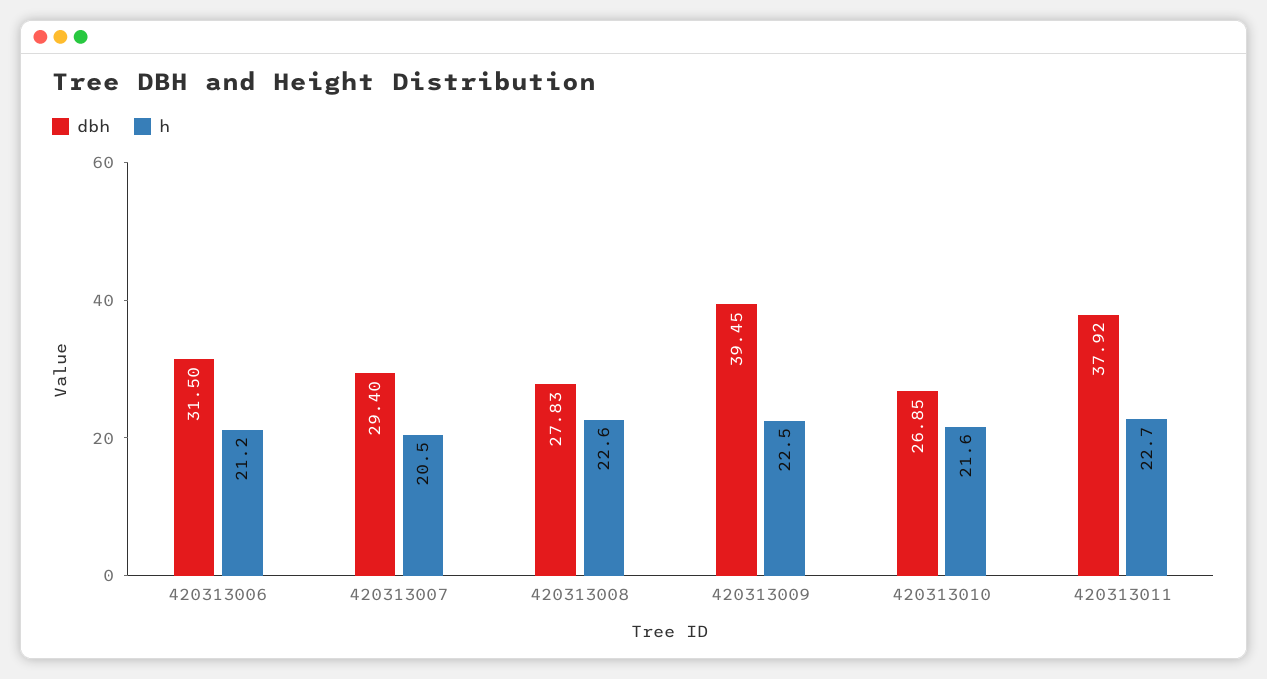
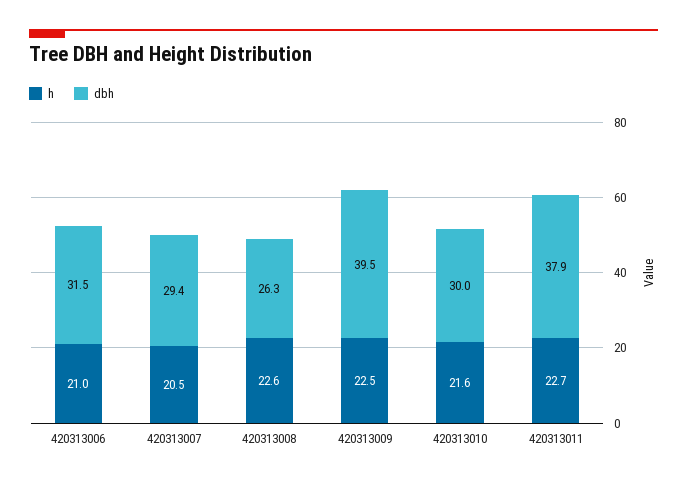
  {
    "dbh": {
      "420313006": 31.5,
      "420313007": 29.4,
-     "420313008": 27.83,
+     "420313008": 26.3,
      "420313009": 39.45,
-     "420313010": 26.85,
+     "420313010": 30,
      "420313011": 37.92
    },
    "h": {
-     "420313006": 21.2,
+     "420313006": 21,
      "420313007": 20.5,
      "420313008": 22.6,
      "420313009": 22.5,
      "420313010": 21.6,
      "420313011": 22.7
    }
  }

